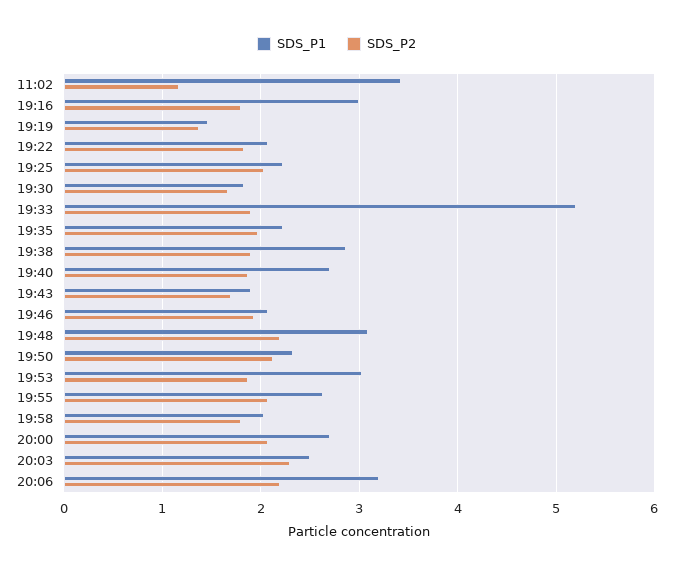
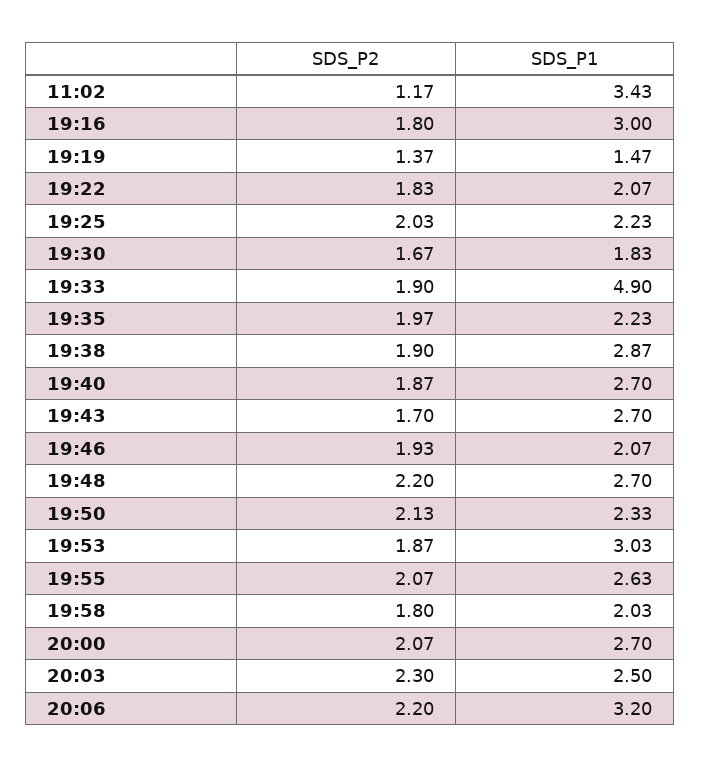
  {
    "SDS_P1": {
      "11:02": 3.43,
      "19:16": 3,
      "19:19": 1.47,
      "19:22": 2.07,
      "19:25": 2.23,
      "19:30": 1.83,
-     "19:33": 5.2,
+     "19:33": 4.9,
      "19:35": 2.23,
      "19:38": 2.87,
      "19:40": 2.7,
-     "19:43": 1.9,
+     "19:43": 2.7,
      "19:46": 2.07,
-     "19:48": 3.1,
+     "19:48": 2.7,
      "19:50": 2.33,
      "19:53": 3.03,
      "19:55": 2.63,
      "19:58": 2.03,
      "20:00": 2.7,
      "20:03": 2.5,
      "20:06": 3.2
    },
    "SDS_P2": {
      "11:02": 1.17,
      "19:16": 1.8,
      "19:19": 1.37,
      "19:22": 1.83,
      "19:25": 2.03,
      "19:30": 1.67,
      "19:33": 1.9,
      "19:35": 1.97,
      "19:38": 1.9,
      "19:40": 1.87,
      "19:43": 1.7,
      "19:46": 1.93,
      "19:48": 2.2,
      "19:50": 2.13,
      "19:53": 1.87,
      "19:55": 2.07,
      "19:58": 1.8,
      "20:00": 2.07,
      "20:03": 2.3,
      "20:06": 2.2
    }
  }

